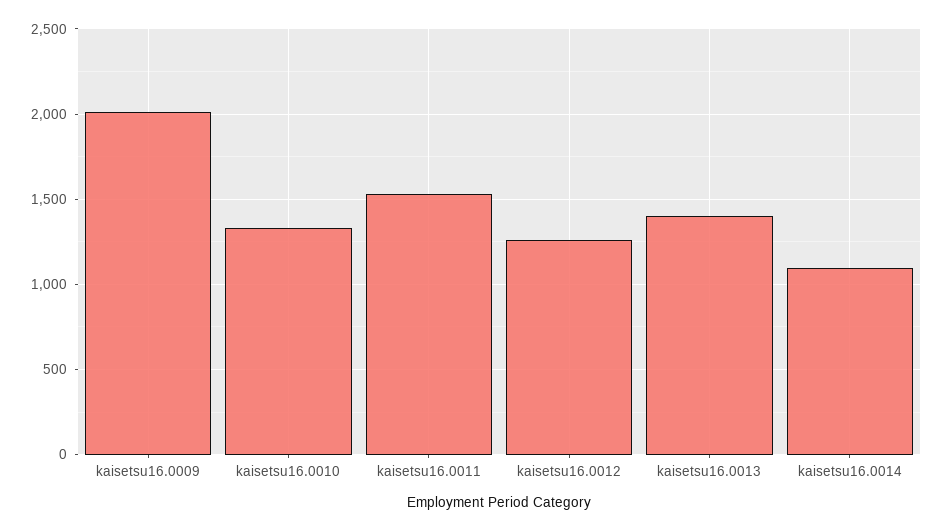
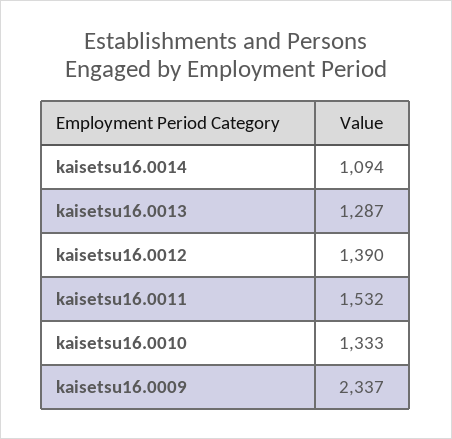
  {
-   "kaisetsu16.0009": 2000,
+   "kaisetsu16.0009": 2337,
    "kaisetsu16.0010": 1333,
    "kaisetsu16.0011": 1532,
-   "kaisetsu16.0012": 1250,
+   "kaisetsu16.0012": 1390,
-   "kaisetsu16.0013": 1400,
+   "kaisetsu16.0013": 1287,
    "kaisetsu16.0014": 1094
  }

